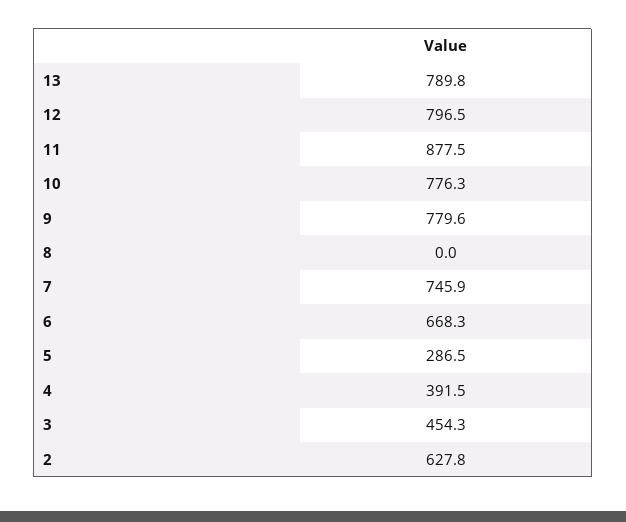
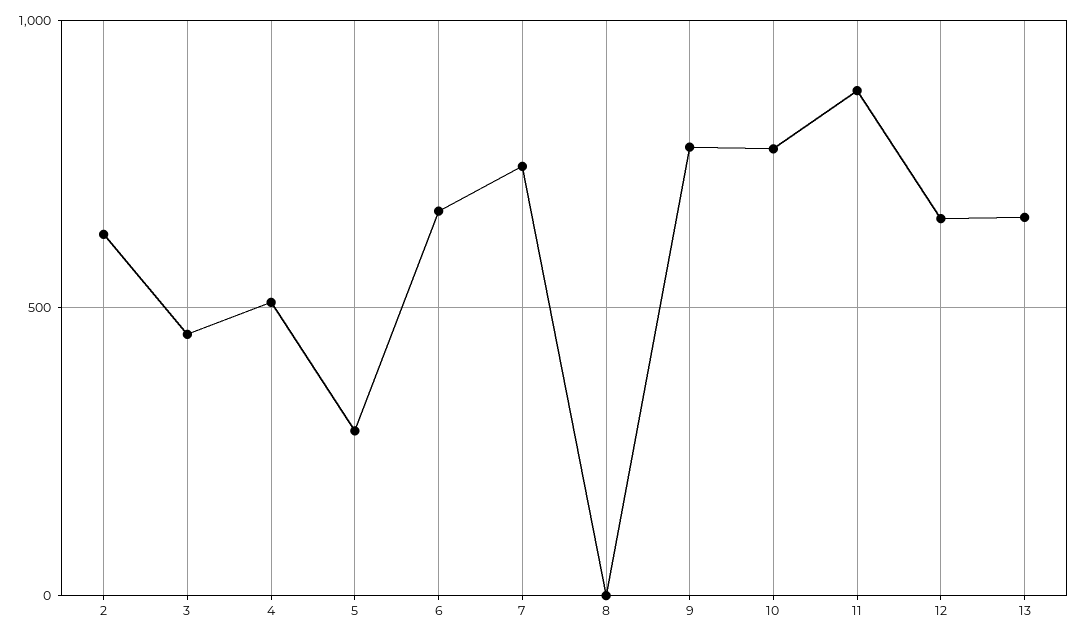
  {
-   "13": 789.8,
+   "13": 650,
-   "12": 796.5,
+   "12": 650,
    "11": 877.5,
    "10": 776.3,
    "9": 779.6,
    "8": 0,
    "7": 745.9,
    "6": 668.3,
    "5": 286.5,
-   "4": 391.5,
+   "4": 500,
    "3": 454.3,
    "2": 627.8
  }

